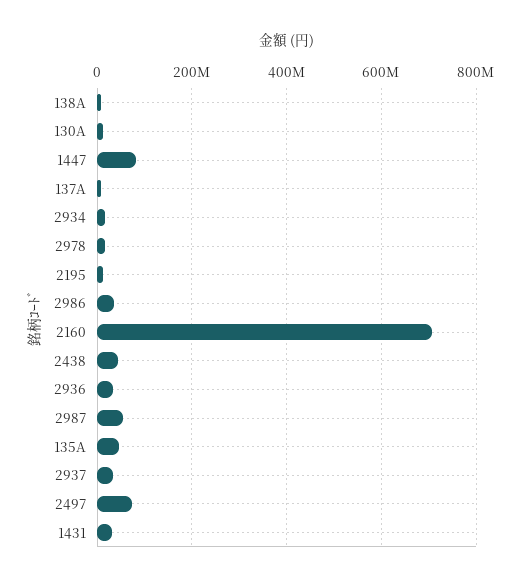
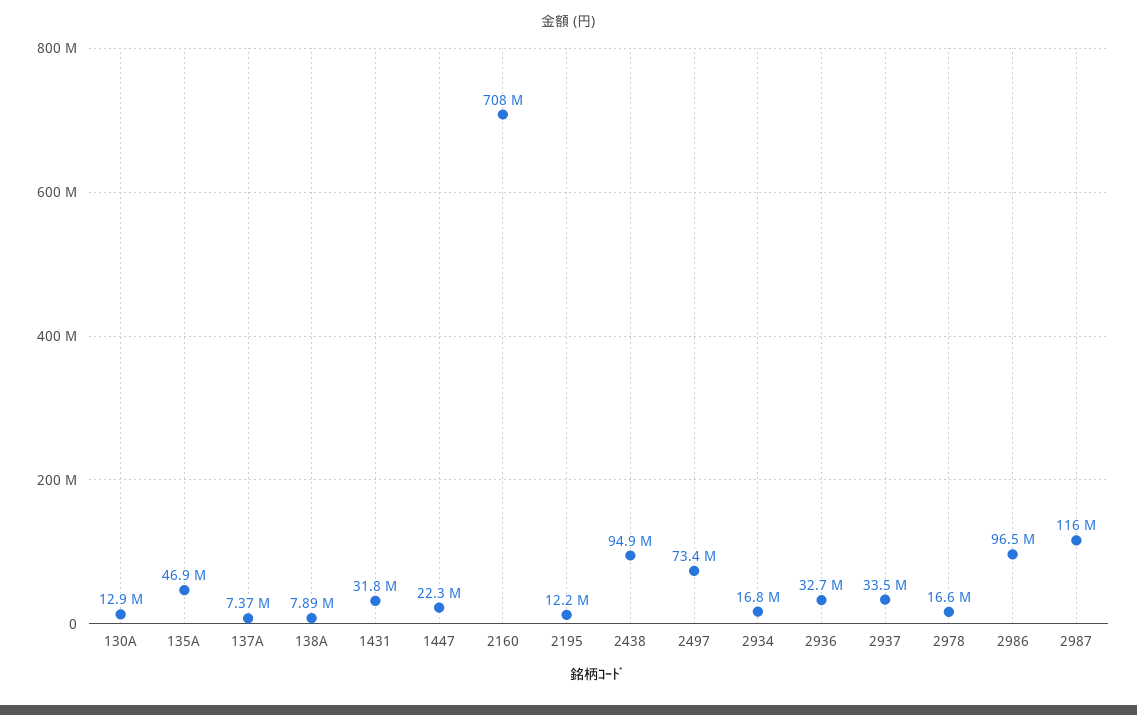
  {
    "138A": 7890000,
    "130A": 12900000,
-   "1447": 80000000,
+   "1447": 22300000,
    "137A": 7370000,
    "2934": 16800000,
    "2978": 16600000,
    "2195": 12200000,
-   "2986": 40000000,
+   "2986": 96500000,
    "2160": 708000000,
-   "2438": 40000000,
+   "2438": 94900000,
    "2936": 32700000,
-   "2987": 60000000,
+   "2987": 116000000,
    "135A": 46900000,
    "2937": 33500000,
    "2497": 73400000,
    "1431": 31800000
  }

